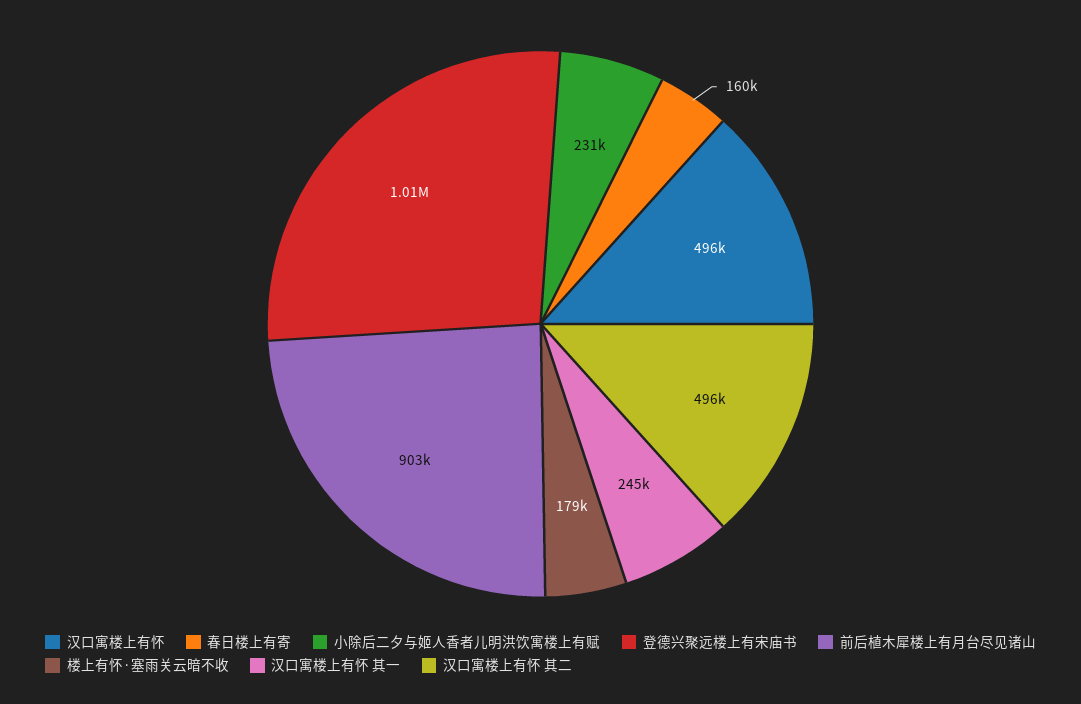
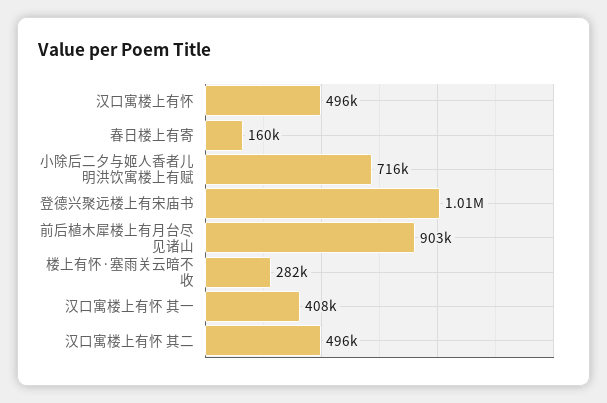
  {
    "汉口寓楼上有怀": 496000,
    "春日楼上有寄": 160000,
-   "小除后二夕与姬人香者儿明洪饮寓楼上有赋": 231000,
+   "小除后二夕与姬人香者儿明洪饮寓楼上有赋": 716000,
    "登德兴聚远楼上有宋庙书": 1010000,
    "前后植木犀楼上有月台尽见诸山": 903000,
-   "楼上有怀·塞雨关云暗不收": 179000,
+   "楼上有怀·塞雨关云暗不收": 282000,
-   "汉口寓楼上有怀 其一": 245000,
+   "汉口寓楼上有怀 其一": 408000,
    "汉口寓楼上有怀 其二": 496000
  }

